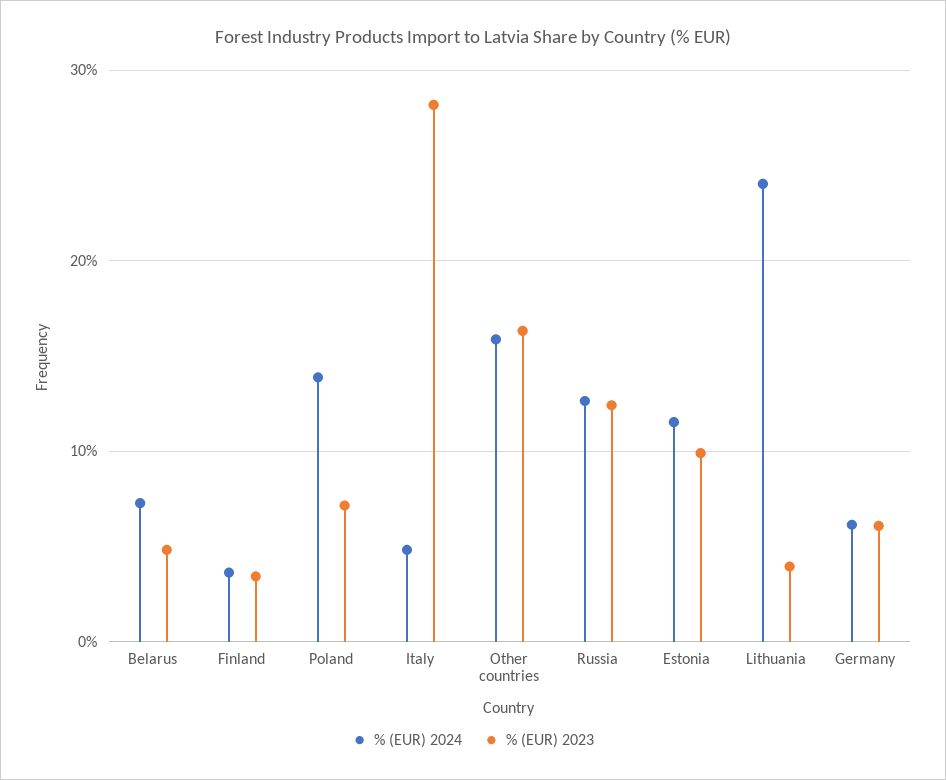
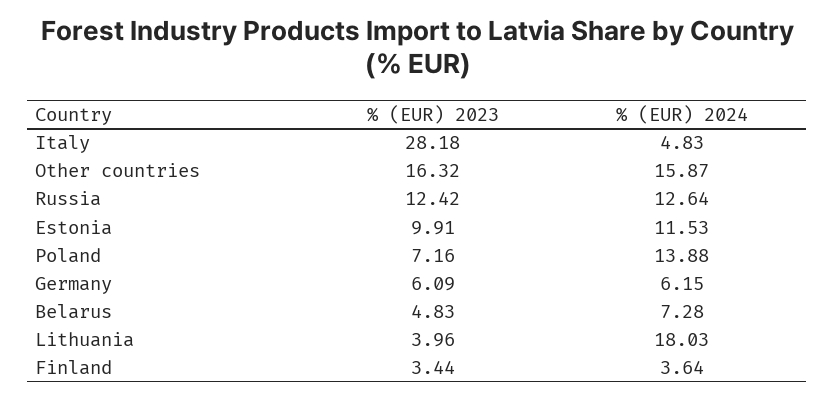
  {
    "% (EUR) 2024": {
      "Belarus": 7.28,
      "Finland": 3.64,
      "Poland": 13.88,
      "Italy": 4.83,
      "Other countries": 15.87,
      "Russia": 12.64,
      "Estonia": 11.53,
-     "Lithuania": 24,
+     "Lithuania": 18.03,
      "Germany": 6.15
    },
    "% (EUR) 2023": {
      "Belarus": 4.83,
      "Finland": 3.44,
      "Poland": 7.16,
      "Italy": 28.18,
      "Other countries": 16.32,
      "Russia": 12.42,
      "Estonia": 9.91,
      "Lithuania": 3.96,
      "Germany": 6.09
    }
  }

